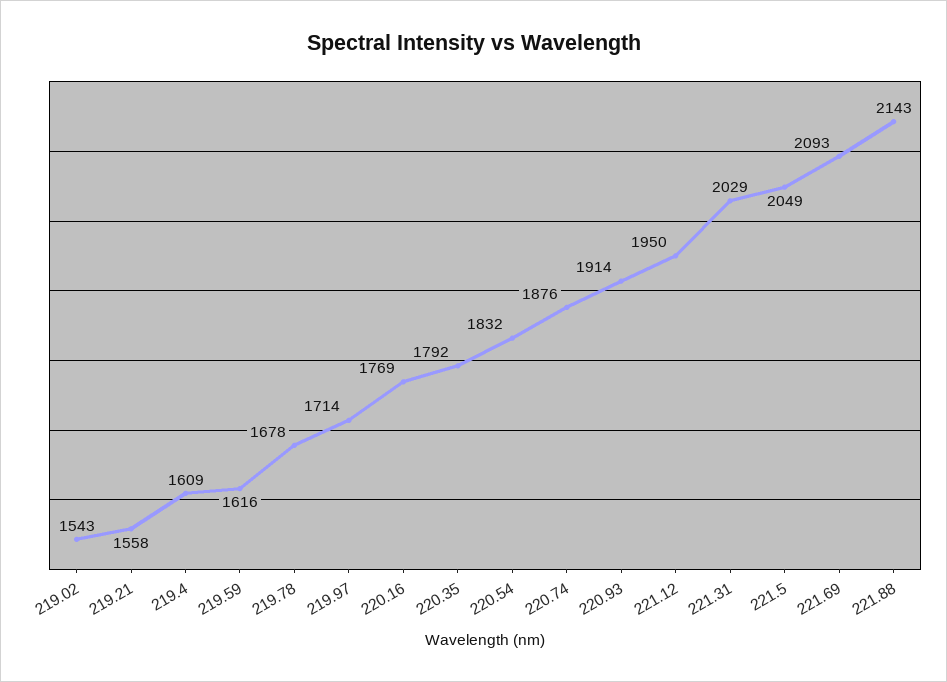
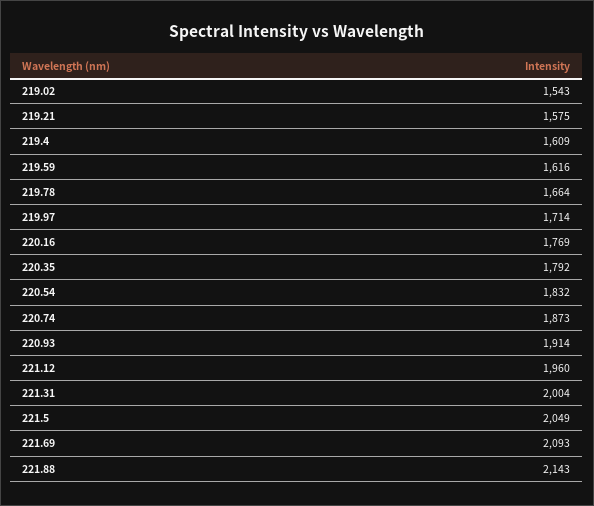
  {
    "219.02": 1543,
-   "219.21": 1558,
+   "219.21": 1575,
    "219.4": 1609,
    "219.59": 1616,
-   "219.78": 1678,
+   "219.78": 1664,
    "219.97": 1714,
    "220.16": 1769,
    "220.35": 1792,
    "220.54": 1832,
-   "220.74": 1876,
+   "220.74": 1873,
    "220.93": 1914,
-   "221.12": 1950,
+   "221.12": 1960,
-   "221.31": 2029,
+   "221.31": 2004,
    "221.5": 2049,
    "221.69": 2093,
    "221.88": 2143
  }

